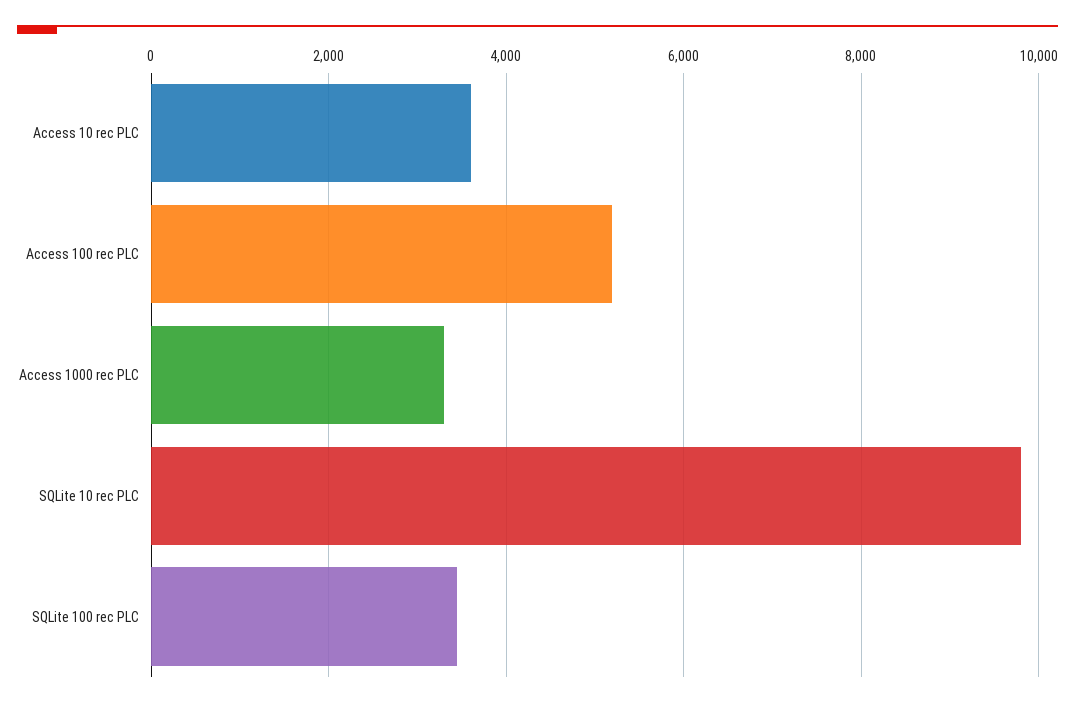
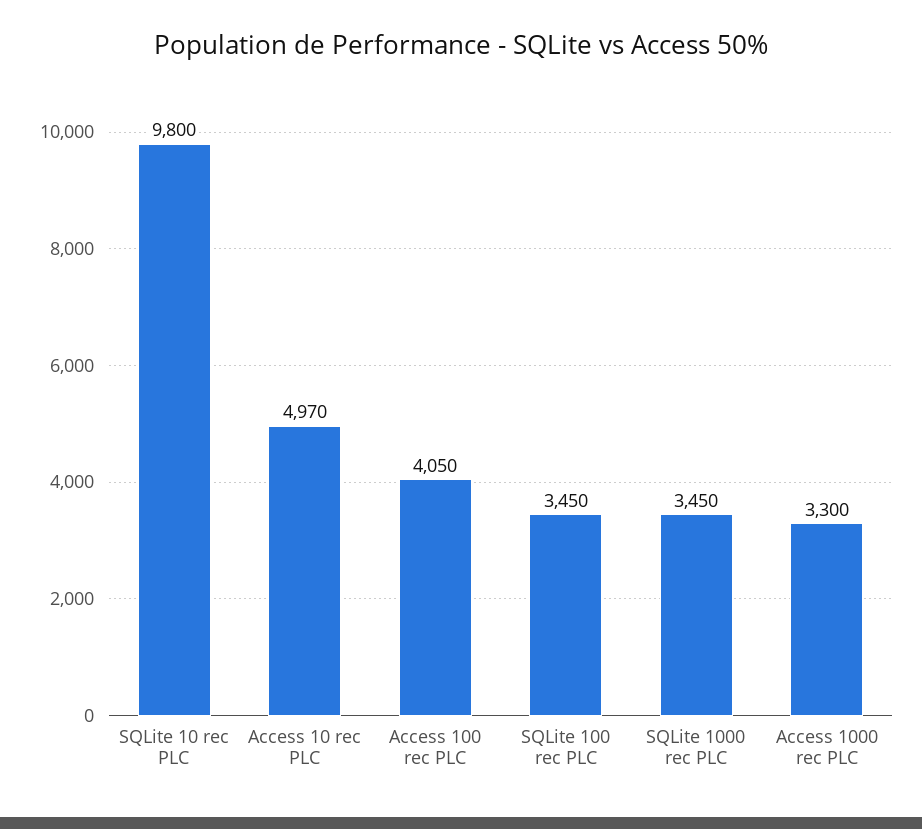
  {
-   "Access 10 rec PLC": 3600,
+   "Access 10 rec PLC": 4970,
-   "Access 100 rec PLC": 5200,
+   "Access 100 rec PLC": 4050,
    "Access 1000 rec PLC": 3300,
    "SQLite 10 rec PLC": 9800,
-   "SQLite 100 rec PLC": 3450
+   "SQLite 100 rec PLC": 3450,
+   "SQLite 1000 rec PLC": 3450
  }

